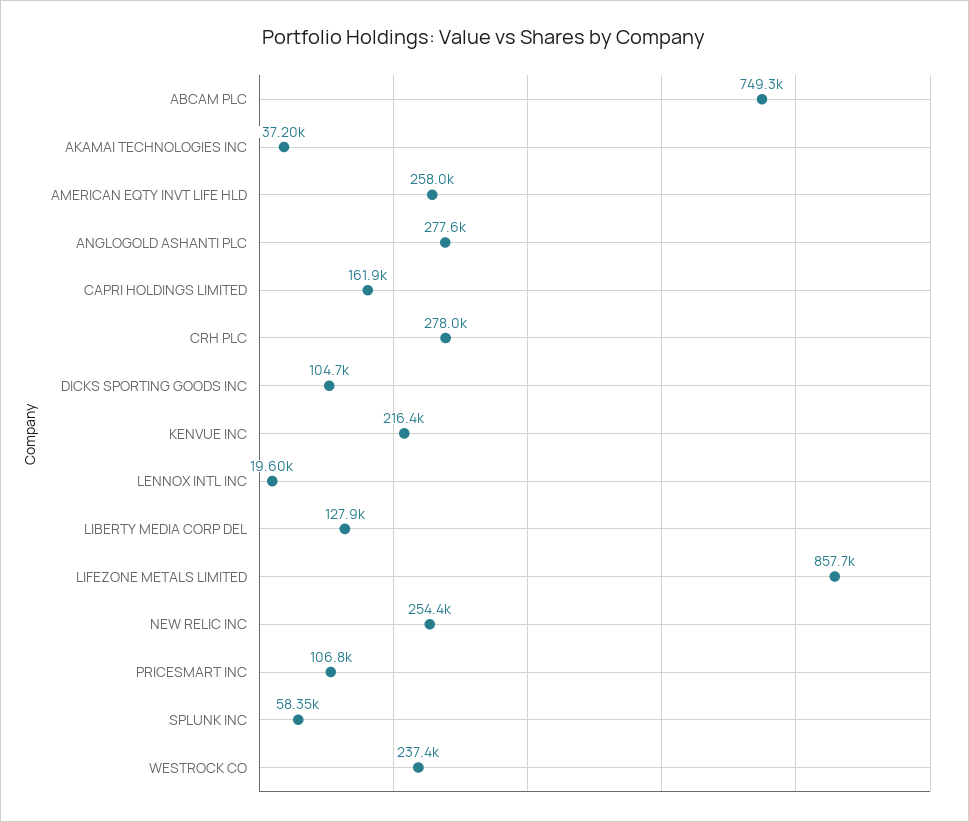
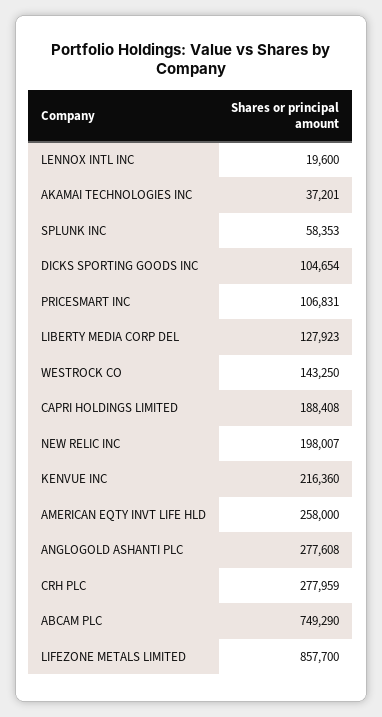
  {
    "ABCAM PLC": 749290,
    "AKAMAI TECHNOLOGIES INC": 37201,
    "AMERICAN EQTY INVT LIFE HLD": 258000,
    "ANGLOGOLD ASHANTI PLC": 277608,
-   "CAPRI HOLDINGS LIMITED": 161900,
+   "CAPRI HOLDINGS LIMITED": 188408,
    "CRH PLC": 277959,
    "DICKS SPORTING GOODS INC": 104654,
    "KENVUE INC": 216360,
    "LENNOX INTL INC": 19600,
    "LIBERTY MEDIA CORP DEL": 127923,
    "LIFEZONE METALS LIMITED": 857700,
-   "NEW RELIC INC": 254400,
+   "NEW RELIC INC": 198007,
    "PRICESMART INC": 106831,
    "SPLUNK INC": 58353,
-   "WESTROCK CO": 237400
+   "WESTROCK CO": 143250
  }

